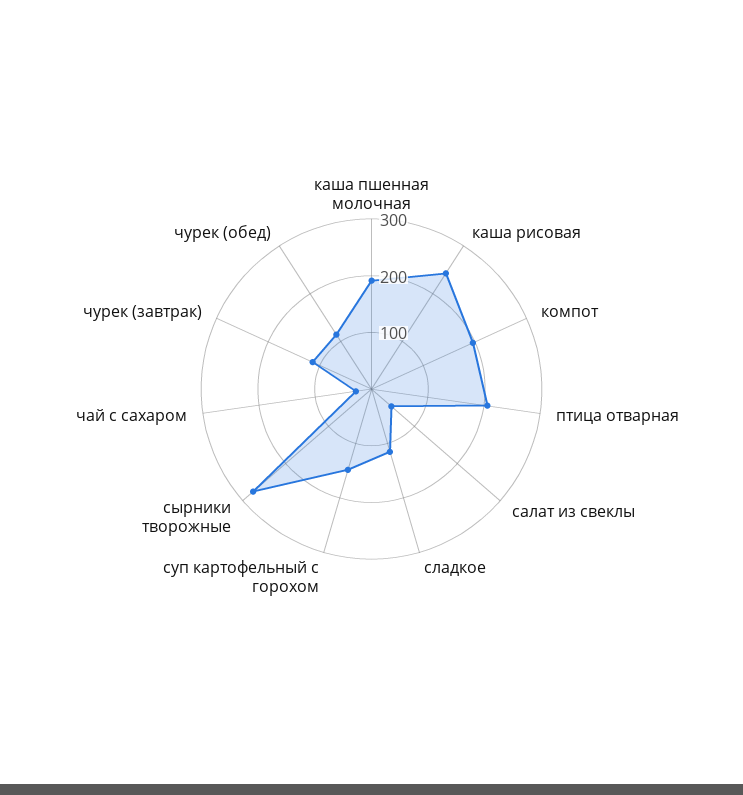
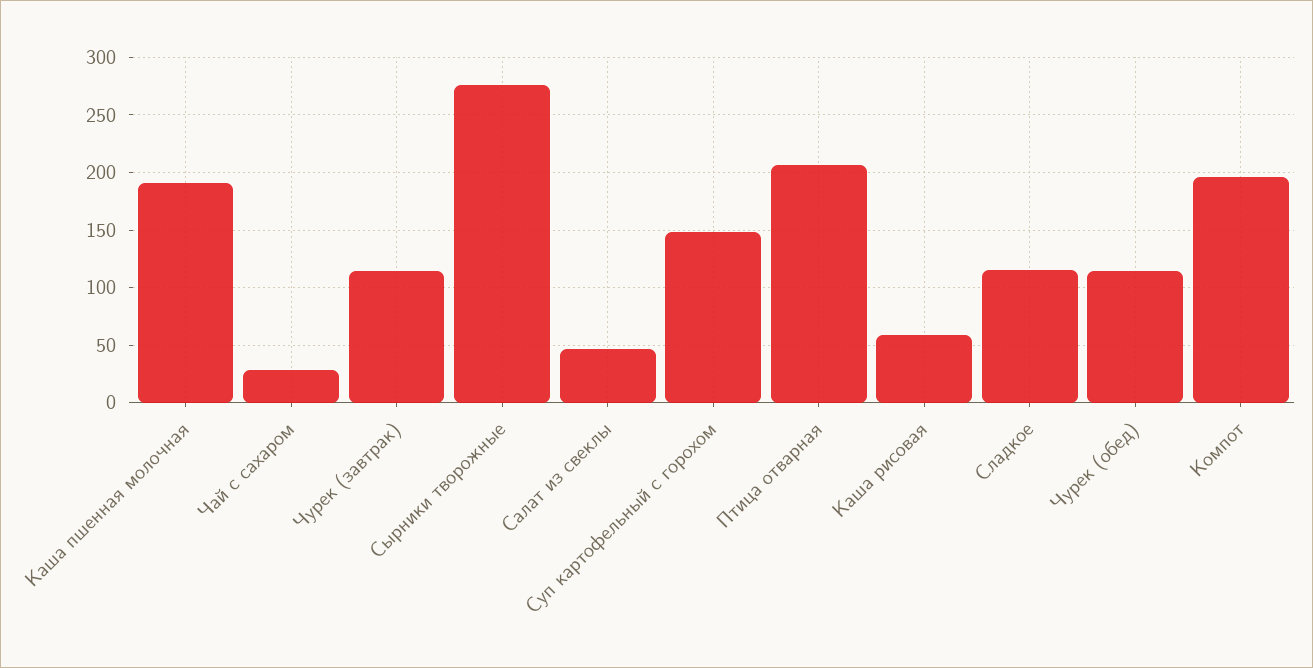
  {
    "каша пшенная молочная": 190,
-   "каша рисовая": 240,
+   "каша рисовая": 60,
    "компот": 200,
    "птица отварная": 210,
    "салат из свеклы": 50,
    "сладкое": 120,
    "суп картофельный с горохом": 150,
    "сырники творожные": 280,
    "чай с сахаром": 30,
    "чурек (завтрак)": 110,
    "чурек (обед)": 110
  }

